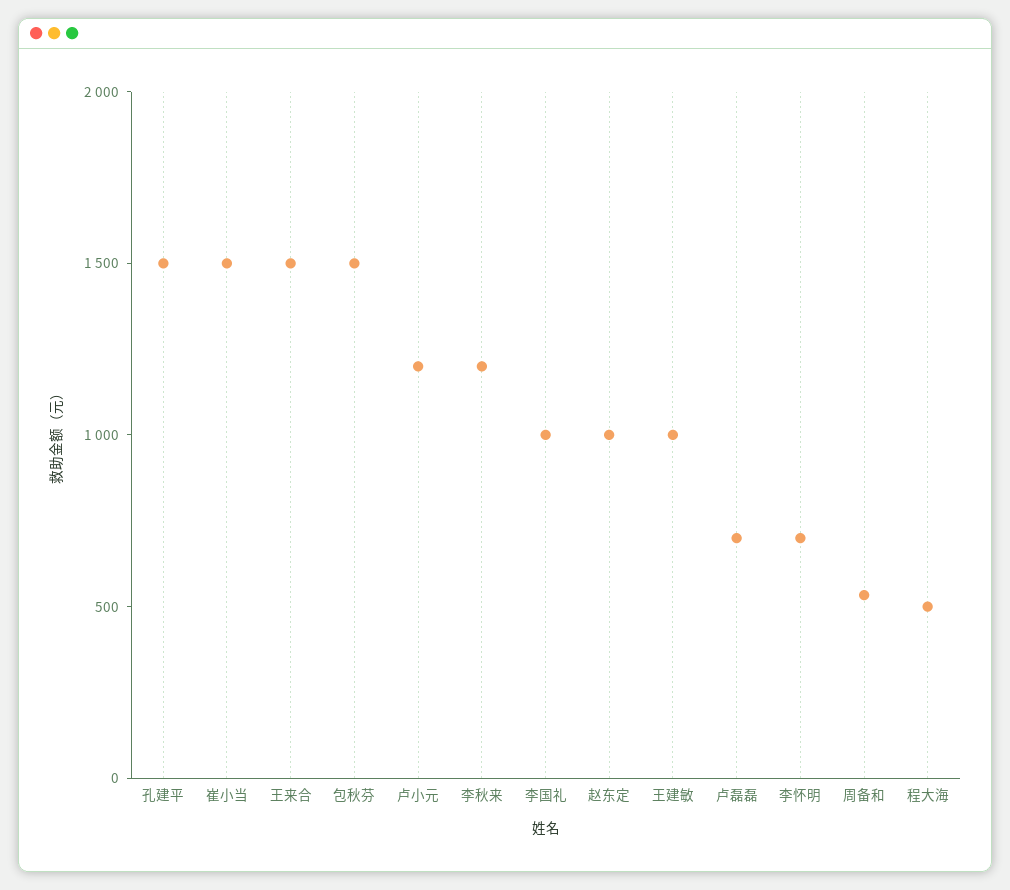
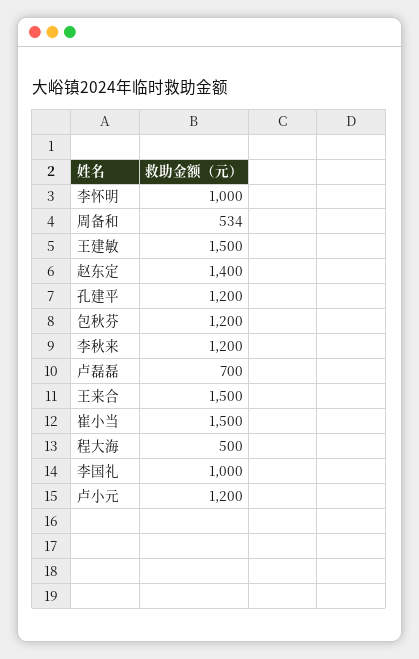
  {
-   "孔建平": 1500,
+   "孔建平": 1200,
    "崔小当": 1500,
    "王来合": 1500,
-   "包秋芬": 1500,
+   "包秋芬": 1200,
    "卢小元": 1200,
    "李秋来": 1200,
    "李国礼": 1000,
-   "赵东定": 1000,
+   "赵东定": 1400,
-   "王建敏": 1000,
+   "王建敏": 1500,
    "卢磊磊": 700,
-   "李怀明": 700,
+   "李怀明": 1000,
    "周备和": 534,
    "程大海": 500
  }

